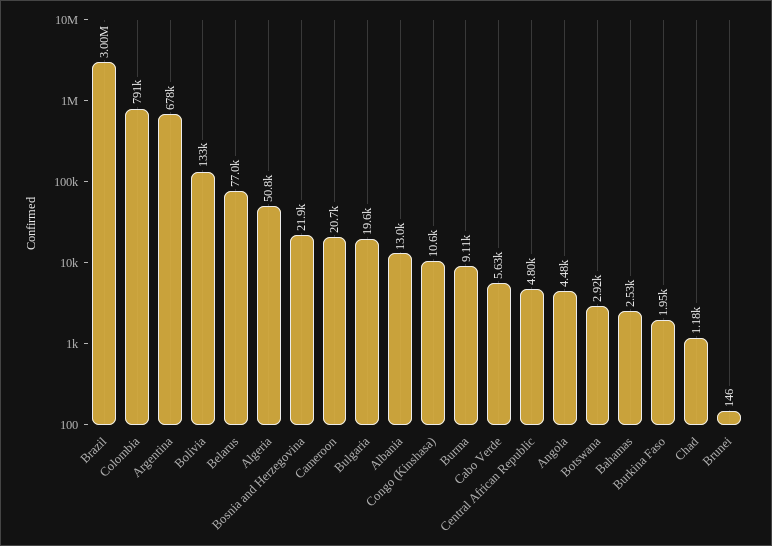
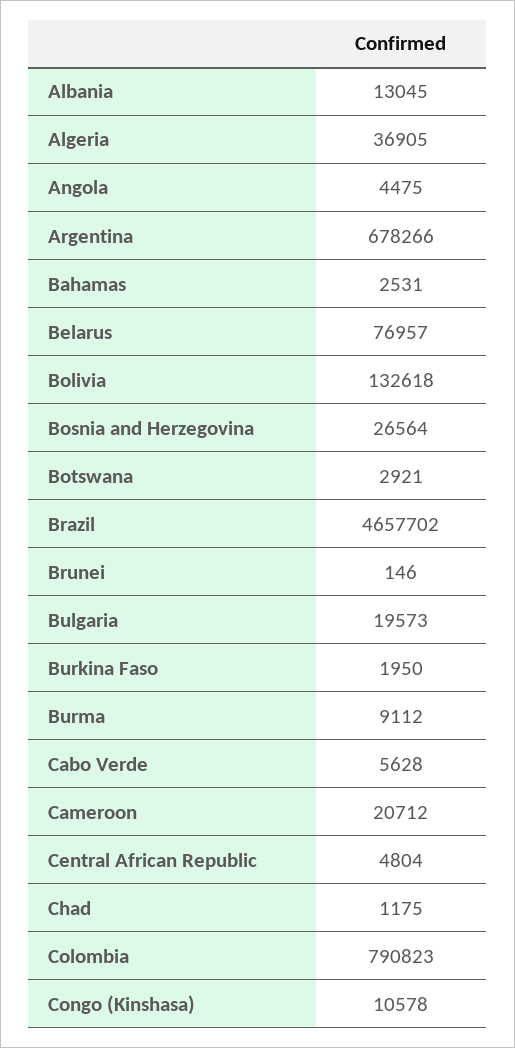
  {
-   "Brazil": 3000000,
+   "Brazil": 4657702,
    "Colombia": 790823,
    "Argentina": 678266,
    "Bolivia": 132618,
    "Belarus": 76957,
-   "Algeria": 50800,
+   "Algeria": 36905,
-   "Bosnia and Herzegovina": 21900,
+   "Bosnia and Herzegovina": 26564,
    "Cameroon": 20712,
    "Bulgaria": 19573,
    "Albania": 13045,
    "Congo (Kinshasa)": 10578,
    "Burma": 9112,
    "Cabo Verde": 5628,
    "Central African Republic": 4804,
    "Angola": 4475,
    "Botswana": 2921,
    "Bahamas": 2531,
    "Burkina Faso": 1950,
    "Chad": 1175,
    "Brunei": 146
  }

